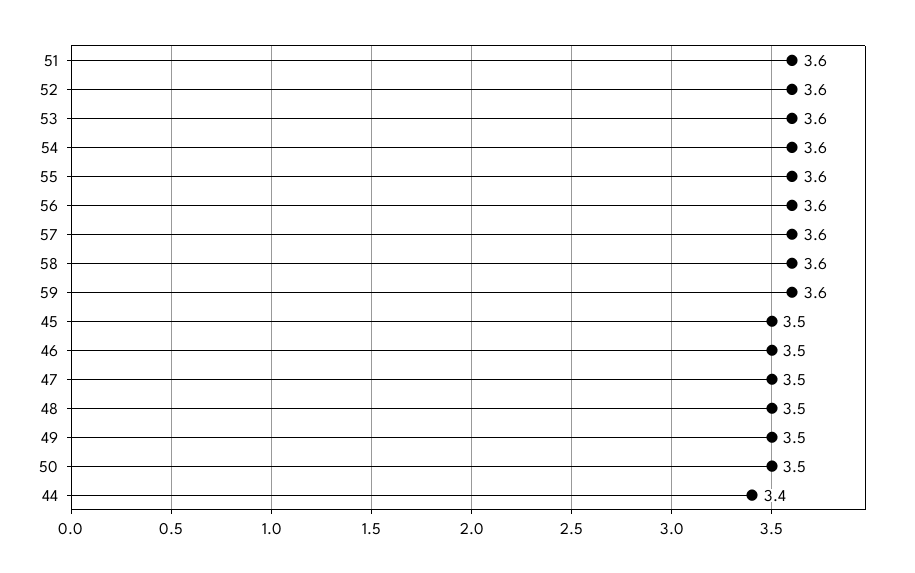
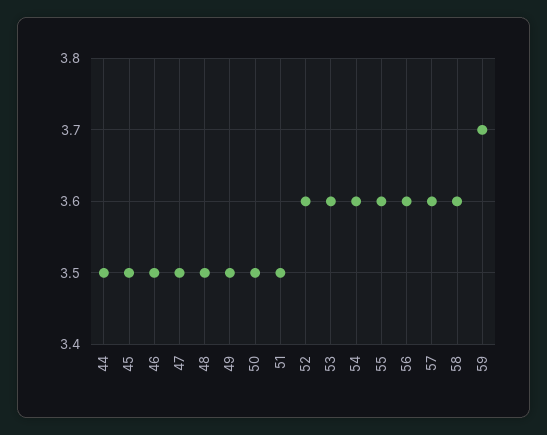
  {
-   "51": 3.6,
+   "51": 3.5,
    "52": 3.6,
    "53": 3.6,
    "54": 3.6,
    "55": 3.6,
    "56": 3.6,
    "57": 3.6,
    "58": 3.6,
-   "59": 3.6,
+   "59": 3.7,
    "45": 3.5,
    "46": 3.5,
    "47": 3.5,
    "48": 3.5,
    "49": 3.5,
    "50": 3.5,
-   "44": 3.4
+   "44": 3.5
  }

